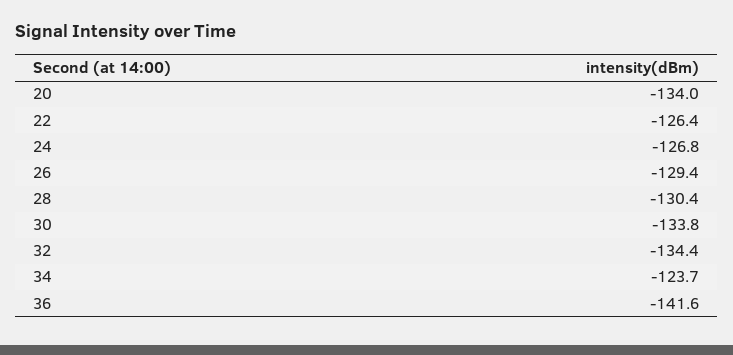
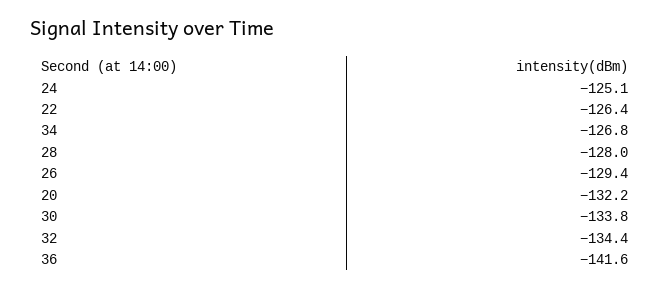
  {
-   "20": -134,
+   "20": -132.2,
    "22": -126.4,
-   "24": -126.8,
+   "24": -125.1,
    "26": -129.4,
-   "28": -130.4,
+   "28": -128,
    "30": -133.8,
    "32": -134.4,
-   "34": -123.7,
+   "34": -126.8,
    "36": -141.6
  }

